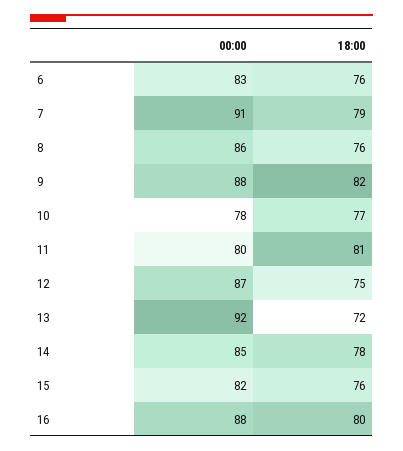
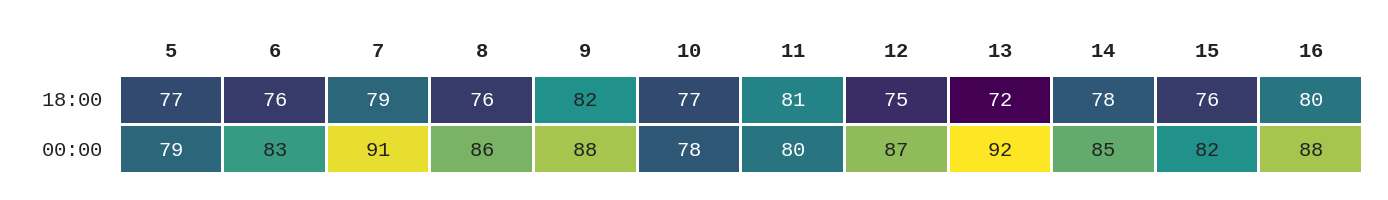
  {
    "00:00": {
      "6": 83,
      "7": 91,
      "8": 86,
      "9": 88,
      "10": 78,
      "11": 80,
      "12": 87,
      "13": 92,
      "14": 85,
      "15": 82,
-     "16": 88
+     "16": 88,
+     "5": 79
    },
    "18:00": {
      "6": 76,
      "7": 79,
      "8": 76,
      "9": 82,
      "10": 77,
      "11": 81,
      "12": 75,
      "13": 72,
      "14": 78,
      "15": 76,
-     "16": 80
+     "16": 80,
+     "5": 77
    }
  }

